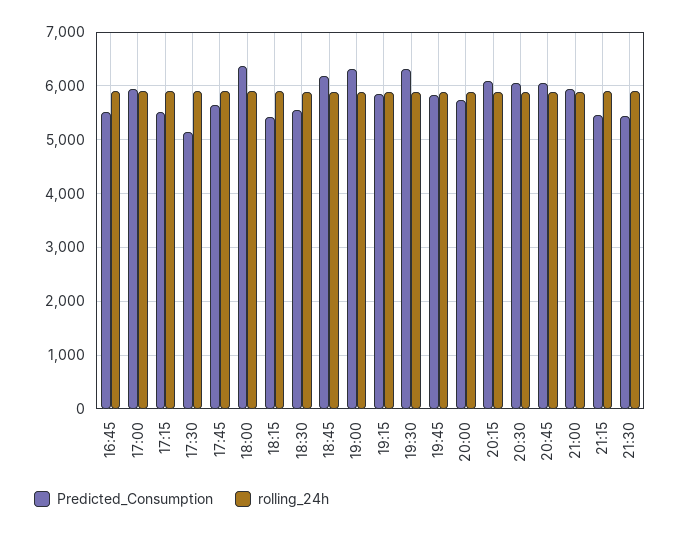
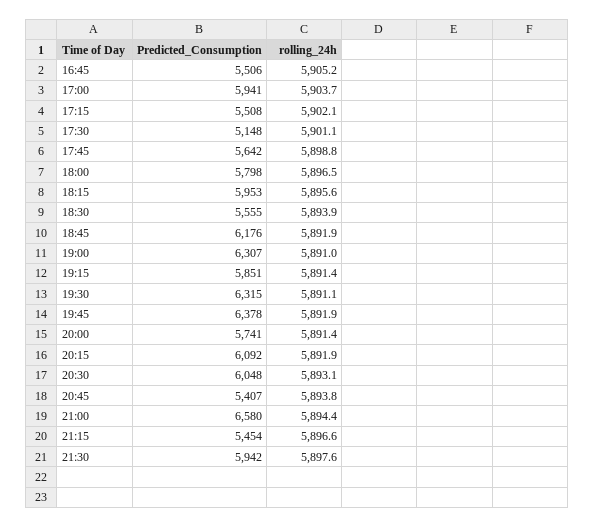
  {
    "Predicted_Consumption": {
      "16:45": 5506,
      "17:00": 5941,
      "17:15": 5508,
      "17:30": 5148,
      "17:45": 5642,
-     "18:00": 6400,
+     "18:00": 5798,
-     "18:15": 5400,
+     "18:15": 5953,
      "18:30": 5555,
      "18:45": 6176,
      "19:00": 6307,
      "19:15": 5851,
      "19:30": 6315,
-     "19:45": 5800,
+     "19:45": 6378,
      "20:00": 5741,
      "20:15": 6092,
      "20:30": 6048,
-     "20:45": 6000,
+     "20:45": 5407,
-     "21:00": 6000,
+     "21:00": 6580,
      "21:15": 5454,
-     "21:30": 5400
+     "21:30": 5942
    },
    "rolling_24h": {
      "16:45": 5905.2,
      "17:00": 5903.7,
      "17:15": 5902.1,
      "17:30": 5901.1,
      "17:45": 5898.8,
      "18:00": 5896.5,
      "18:15": 5895.6,
      "18:30": 5893.9,
      "18:45": 5891.9,
      "19:00": 5891,
      "19:15": 5891.4,
      "19:30": 5891.1,
      "19:45": 5891.9,
      "20:00": 5891.4,
      "20:15": 5891.9,
      "20:30": 5893.1,
      "20:45": 5893.8,
      "21:00": 5894.4,
      "21:15": 5896.6,
      "21:30": 5897.6
    }
  }

